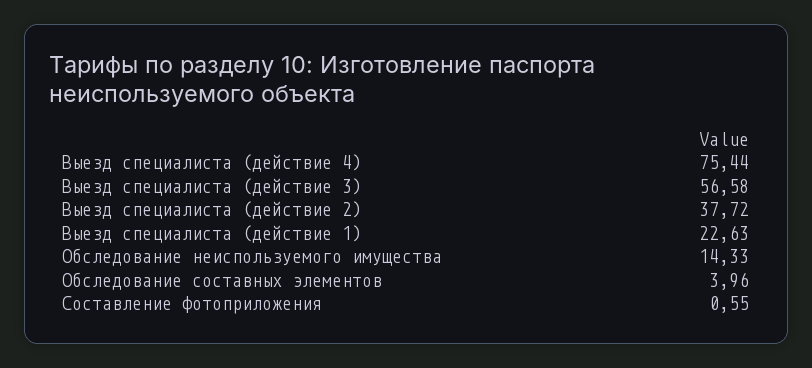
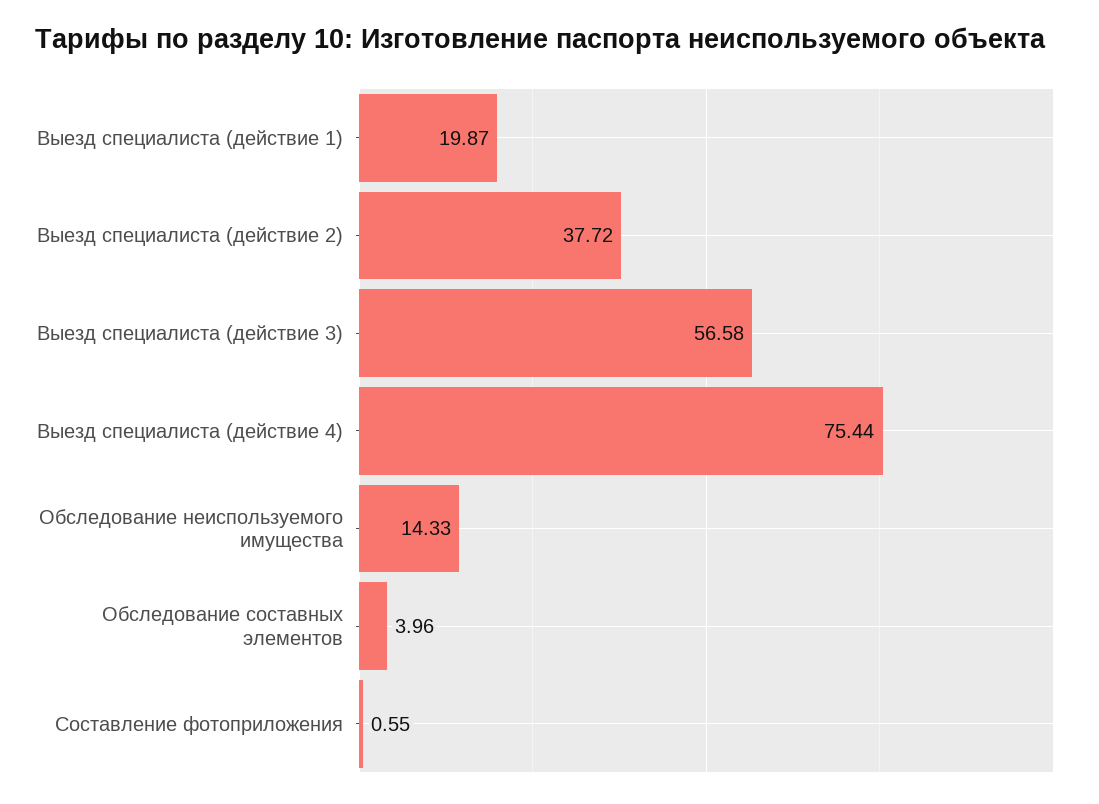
  {
    "Выезд специалиста (действие 4)": 75.44,
    "Выезд специалиста (действие 3)": 56.58,
    "Выезд специалиста (действие 2)": 37.72,
-   "Выезд специалиста (действие 1)": 22.63,
+   "Выезд специалиста (действие 1)": 19.87,
    "Обследование неиспользуемого имущества": 14.33,
    "Обследование составных элементов": 3.96,
    "Составление фотоприложения": 0.55
  }

